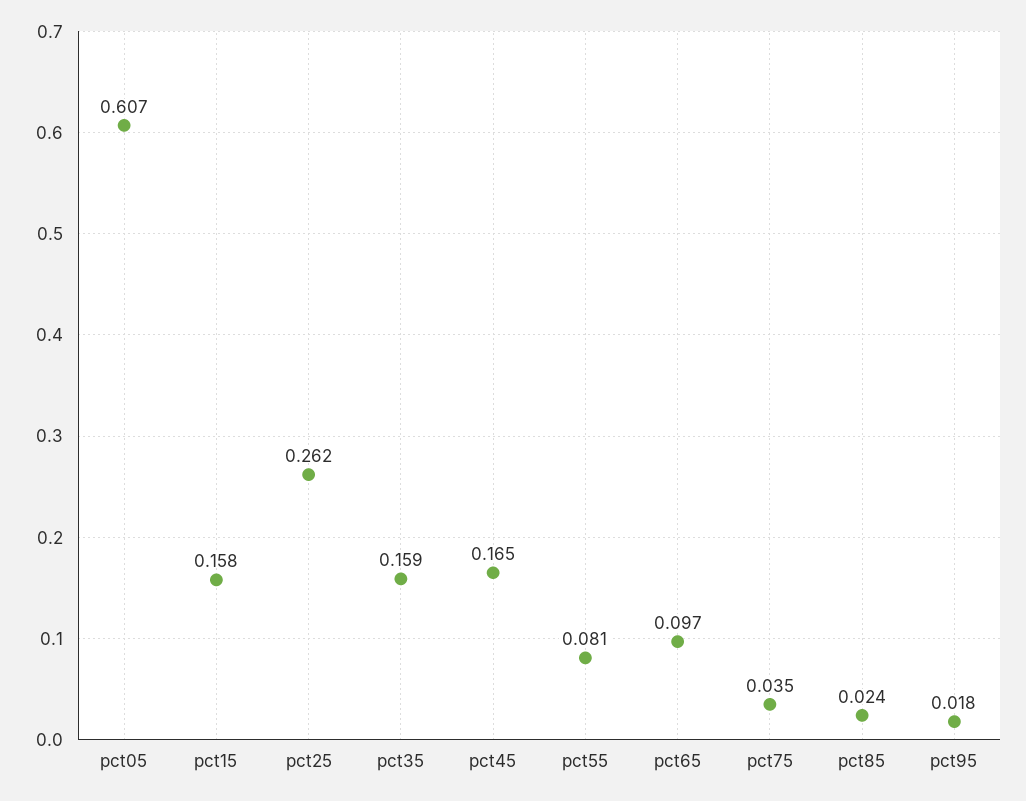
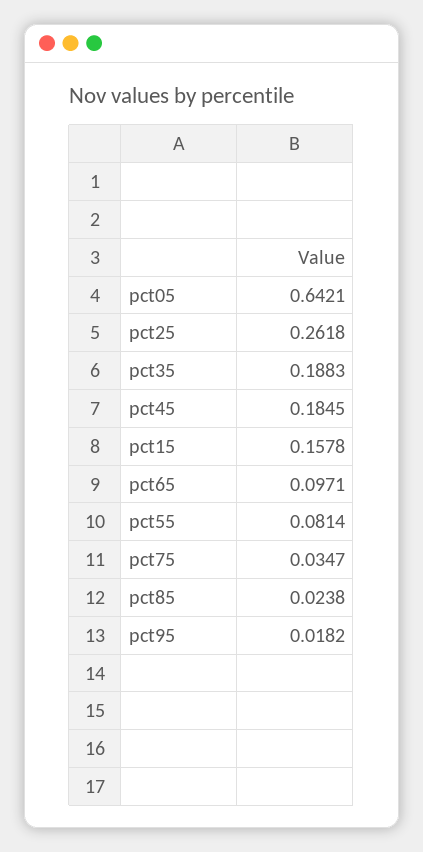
  {
-   "pct05": 0.607,
+   "pct05": 0.6421,
    "pct15": 0.1578,
    "pct25": 0.2618,
-   "pct35": 0.159,
+   "pct35": 0.1883,
-   "pct45": 0.165,
+   "pct45": 0.1845,
    "pct55": 0.0814,
    "pct65": 0.0971,
    "pct75": 0.0347,
    "pct85": 0.0238,
    "pct95": 0.0182
  }

